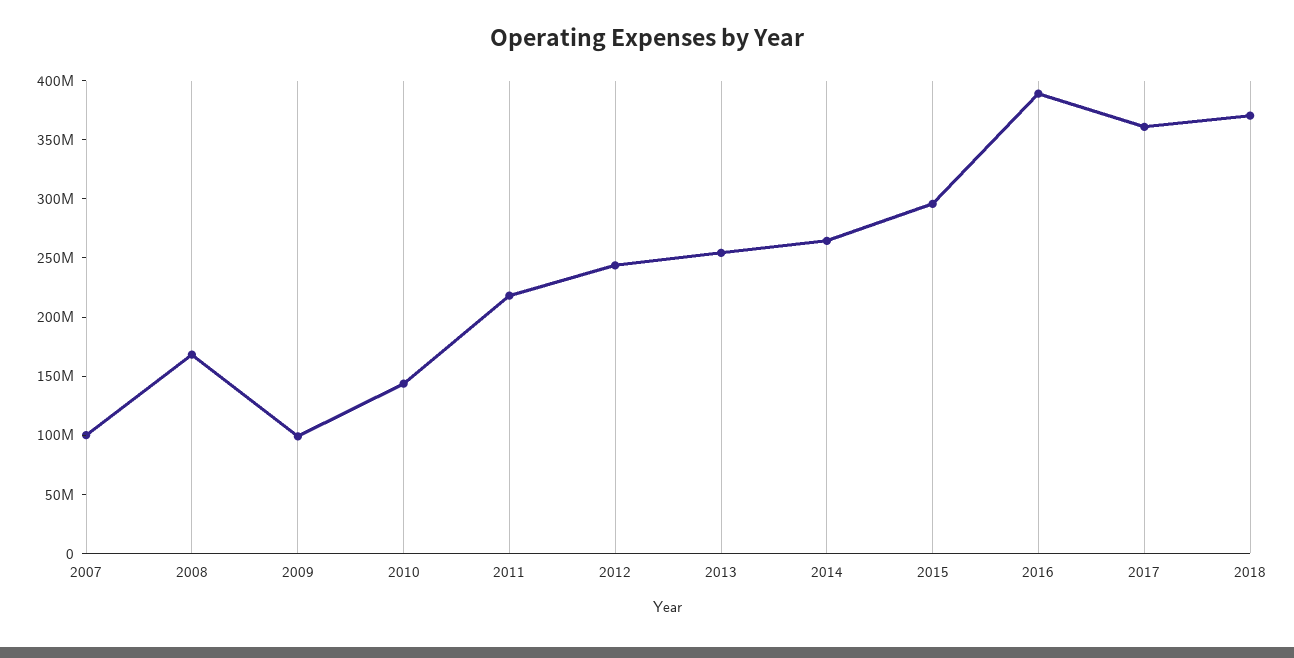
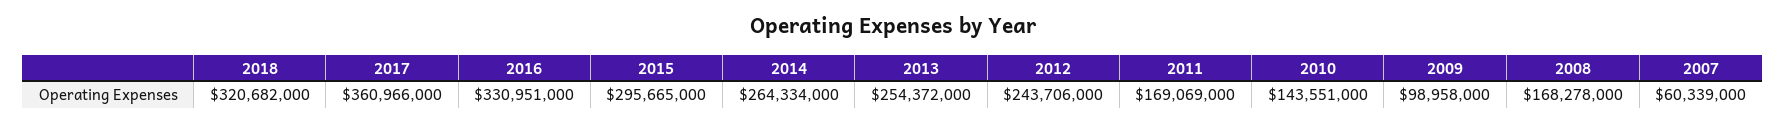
  {
-   "2007": 100000000,
+   "2007": 60339000,
    "2008": 168278000,
    "2009": 98958000,
    "2010": 143551000,
-   "2011": 220000000,
+   "2011": 169069000,
    "2012": 243706000,
    "2013": 254372000,
    "2014": 264334000,
    "2015": 295665000,
-   "2016": 390000000,
+   "2016": 330951000,
    "2017": 360966000,
-   "2018": 370000000
+   "2018": 320682000
  }

